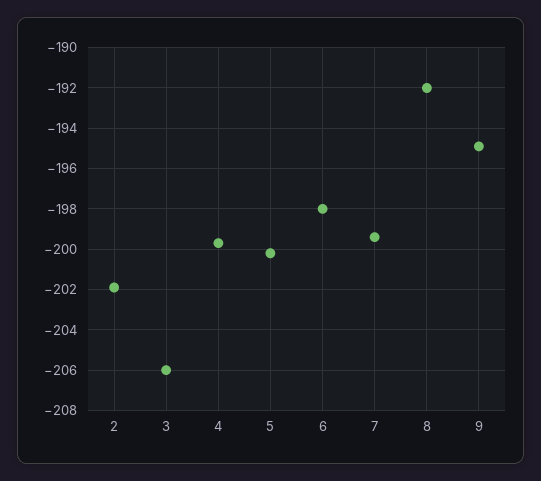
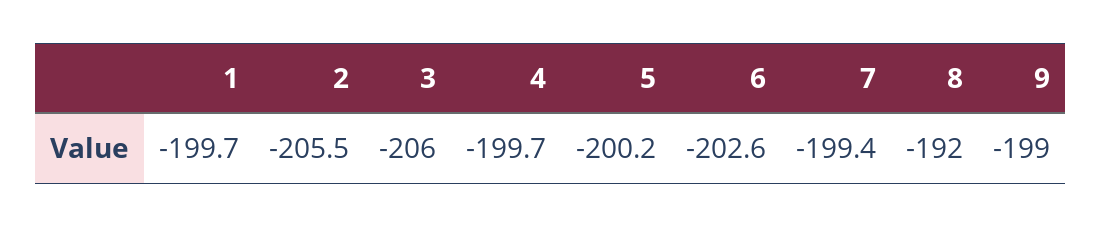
  {
-   "2": -202,
+   "2": -205.5,
    "3": -206,
    "4": -199.7,
    "5": -200.2,
-   "6": -198,
+   "6": -202.6,
    "7": -199.4,
    "8": -192,
-   "9": -195
+   "9": -199,
+   "1": -199.7
  }

